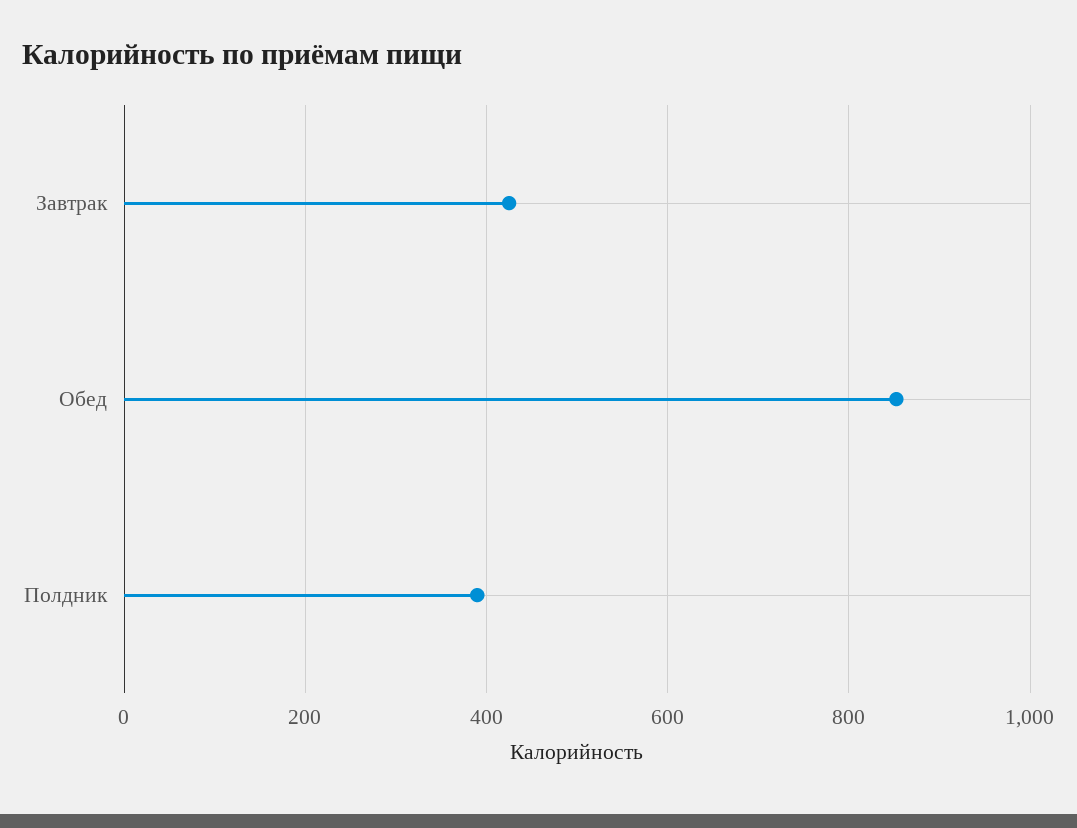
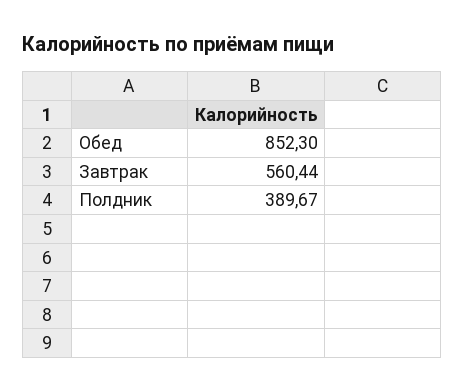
  {
-   "Завтрак": 420,
+   "Завтрак": 560.44,
    "Обед": 852.3,
    "Полдник": 389.67
  }

